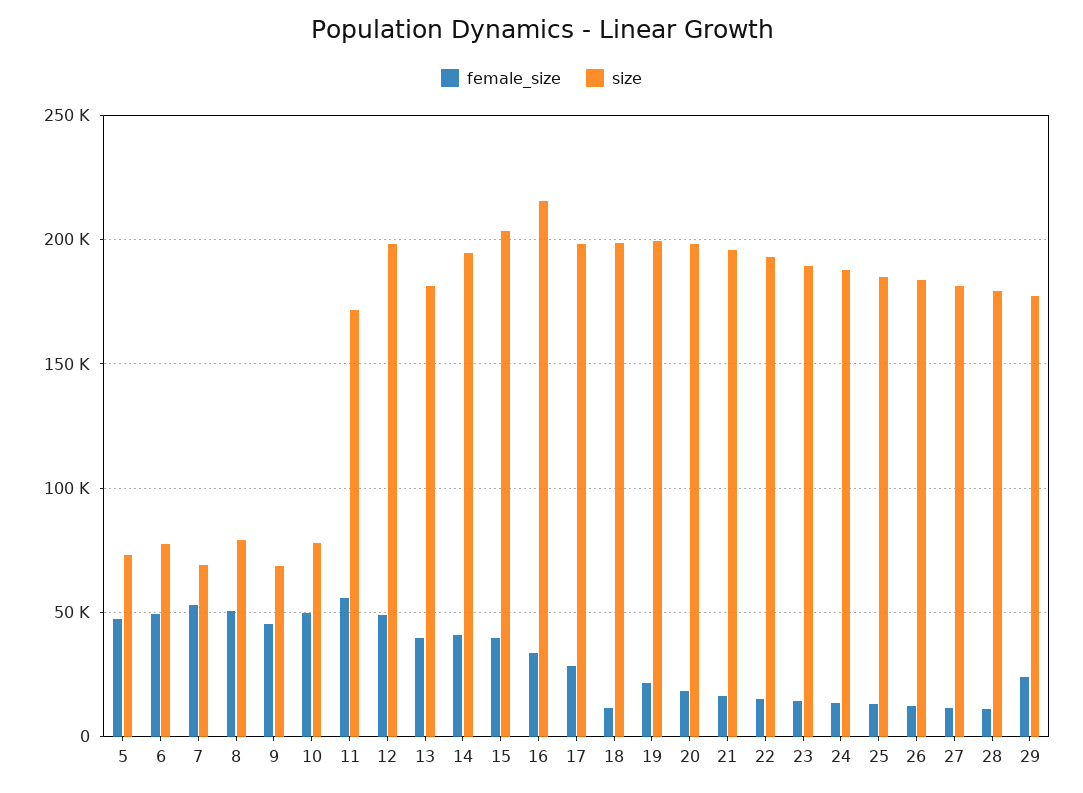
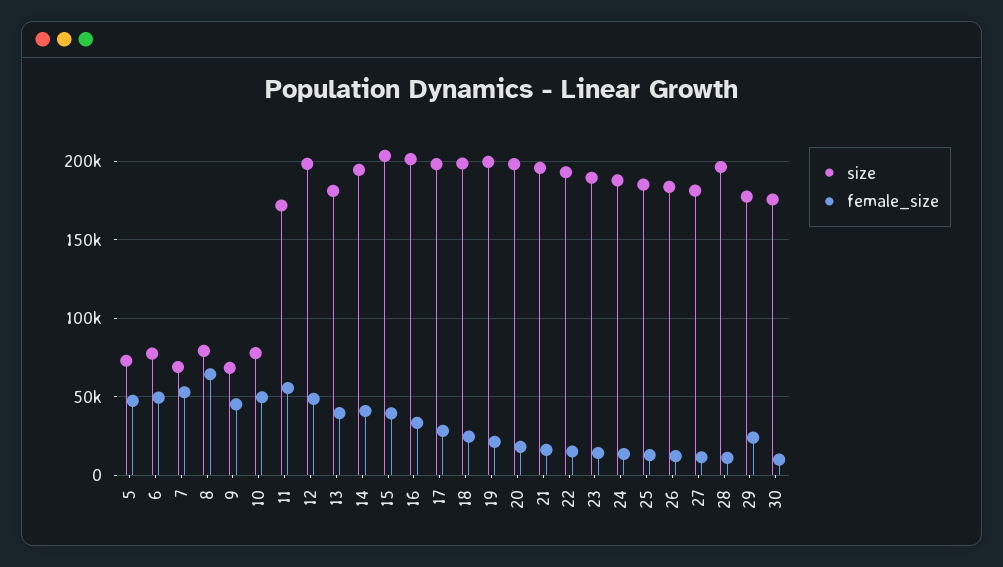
  {
    "female_size": {
      "5": 45000,
      "6": 50000,
      "7": 55000,
-     "8": 50000,
+     "8": 65000,
      "9": 45000,
      "10": 50000,
      "11": 55000,
      "12": 50000,
      "13": 40000,
      "14": 40000,
      "15": 40000,
      "16": 35000,
      "17": 30000,
-     "18": 10000,
+     "18": 25000,
      "19": 20000,
      "20": 20000,
      "21": 15000,
      "22": 15000,
      "23": 15000,
      "24": 15000,
      "25": 15000,
      "26": 10000,
      "27": 10000,
      "28": 10000,
-     "29": 25000
+     "29": 25000,
+     "30": 10000
    },
    "size": {
      "5": 75000,
      "6": 80000,
      "7": 70000,
      "8": 80000,
      "9": 70000,
      "10": 80000,
      "11": 170000,
      "12": 200000,
      "13": 180000,
      "14": 195000,
      "15": 205000,
-     "16": 215000,
+     "16": 200000,
      "17": 200000,
      "18": 200000,
      "19": 200000,
      "20": 200000,
      "21": 195000,
      "22": 195000,
      "23": 190000,
      "24": 190000,
      "25": 185000,
      "26": 185000,
      "27": 180000,
-     "28": 180000,
+     "28": 195000,
-     "29": 175000
+     "29": 175000,
+     "30": 175000
    }
  }

